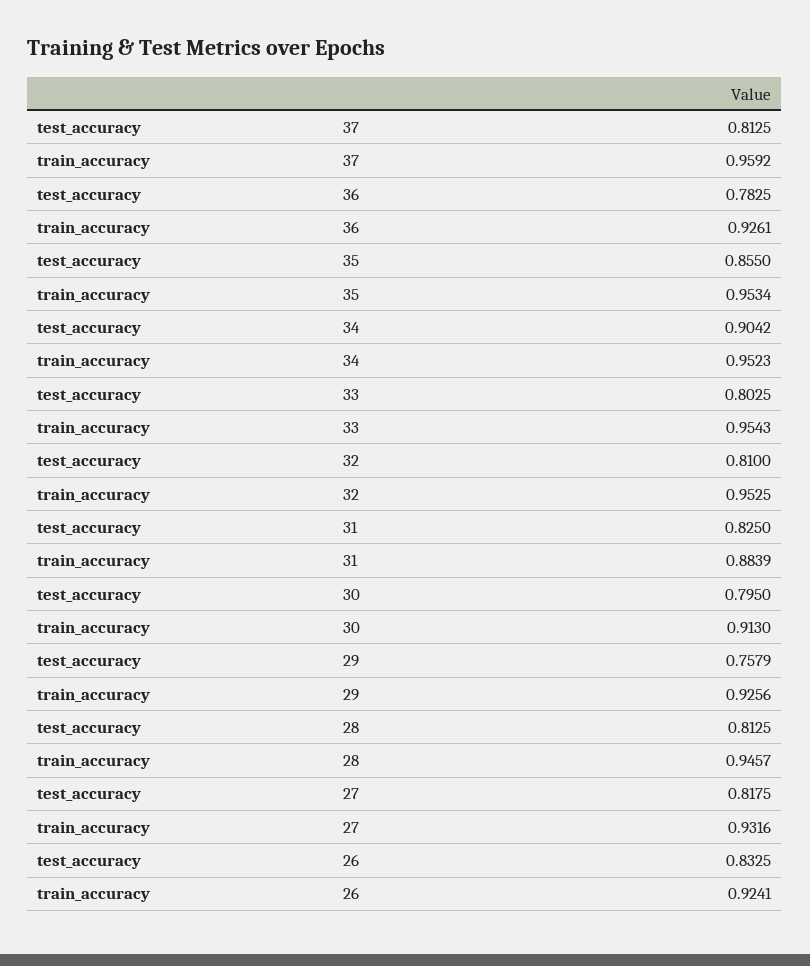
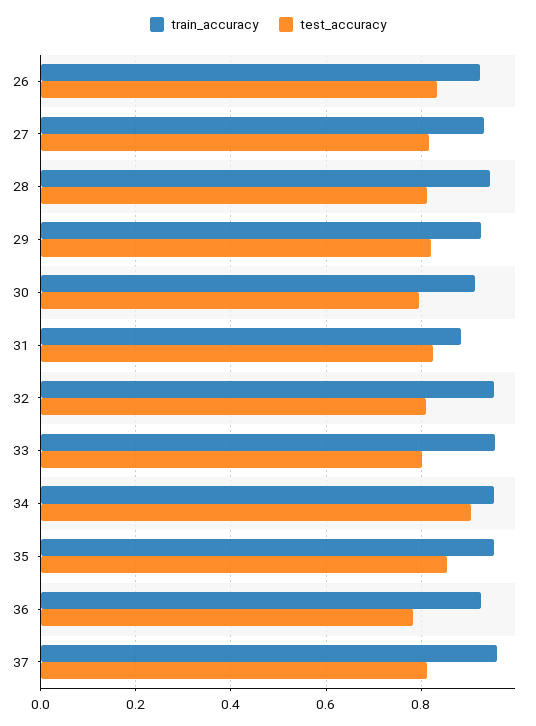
  {
    "test_accuracy": {
      "37": 0.8125,
      "36": 0.7825,
      "35": 0.855,
      "34": 0.9042,
      "33": 0.8025,
      "32": 0.81,
      "31": 0.825,
      "30": 0.795,
-     "29": 0.7579,
+     "29": 0.82,
      "28": 0.8125,
      "27": 0.8175,
      "26": 0.8325
    },
    "train_accuracy": {
      "37": 0.9592,
      "36": 0.9261,
      "35": 0.9534,
      "34": 0.9523,
      "33": 0.9543,
      "32": 0.9525,
      "31": 0.8839,
      "30": 0.913,
      "29": 0.9256,
      "28": 0.9457,
      "27": 0.9316,
      "26": 0.9241
    }
  }

